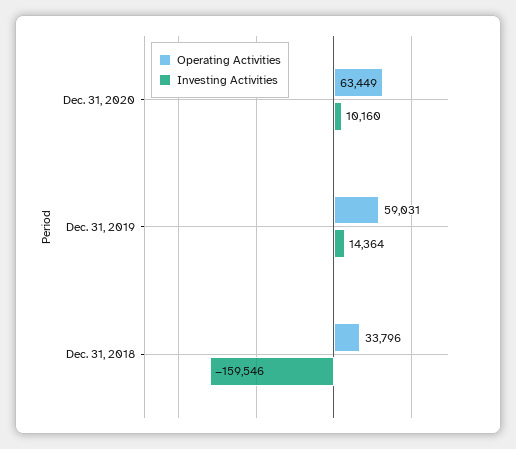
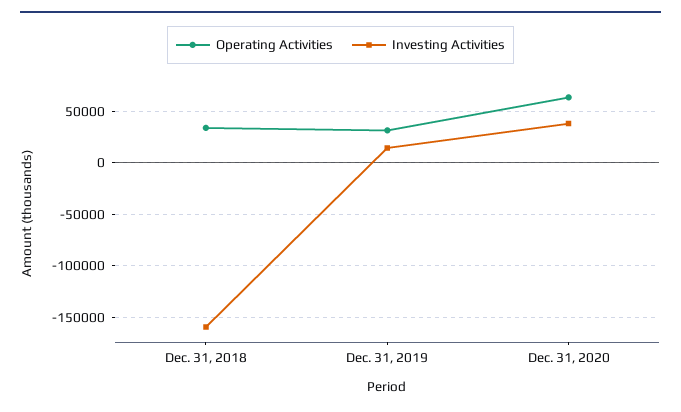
  {
    "Operating Activities": {
      "Dec. 31, 2020": 63449,
-     "Dec. 31, 2019": 59031,
+     "Dec. 31, 2019": 30000,
      "Dec. 31, 2018": 33796
    },
    "Investing Activities": {
-     "Dec. 31, 2020": 10160,
+     "Dec. 31, 2020": 40000,
      "Dec. 31, 2019": 14364,
      "Dec. 31, 2018": -159546
    }
  }

